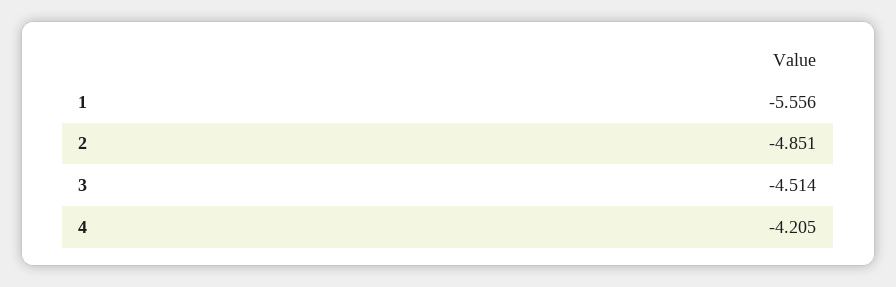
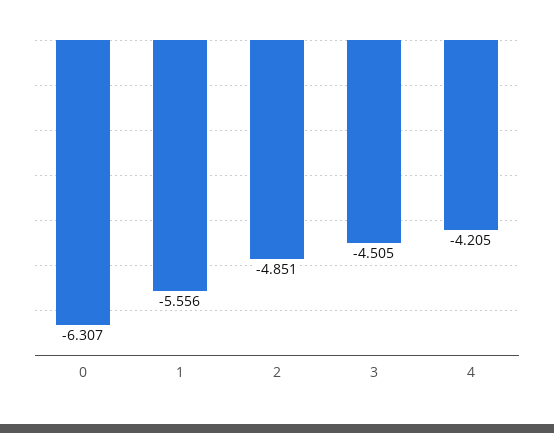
  {
    "1": -5.556,
    "2": -4.851,
-   "3": -4.514,
+   "3": -4.505,
-   "4": -4.205
+   "4": -4.205,
+   "0": -6.307
  }

